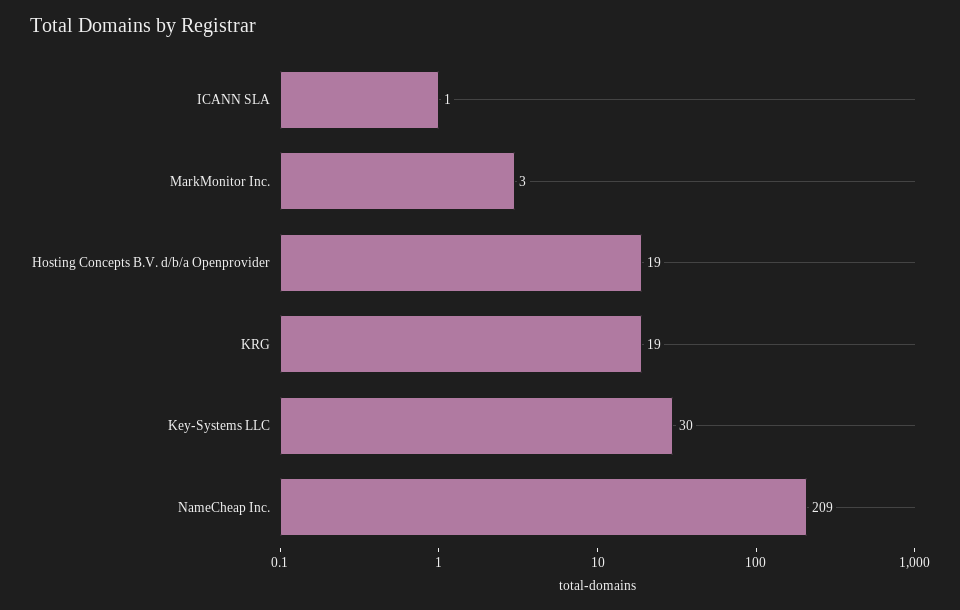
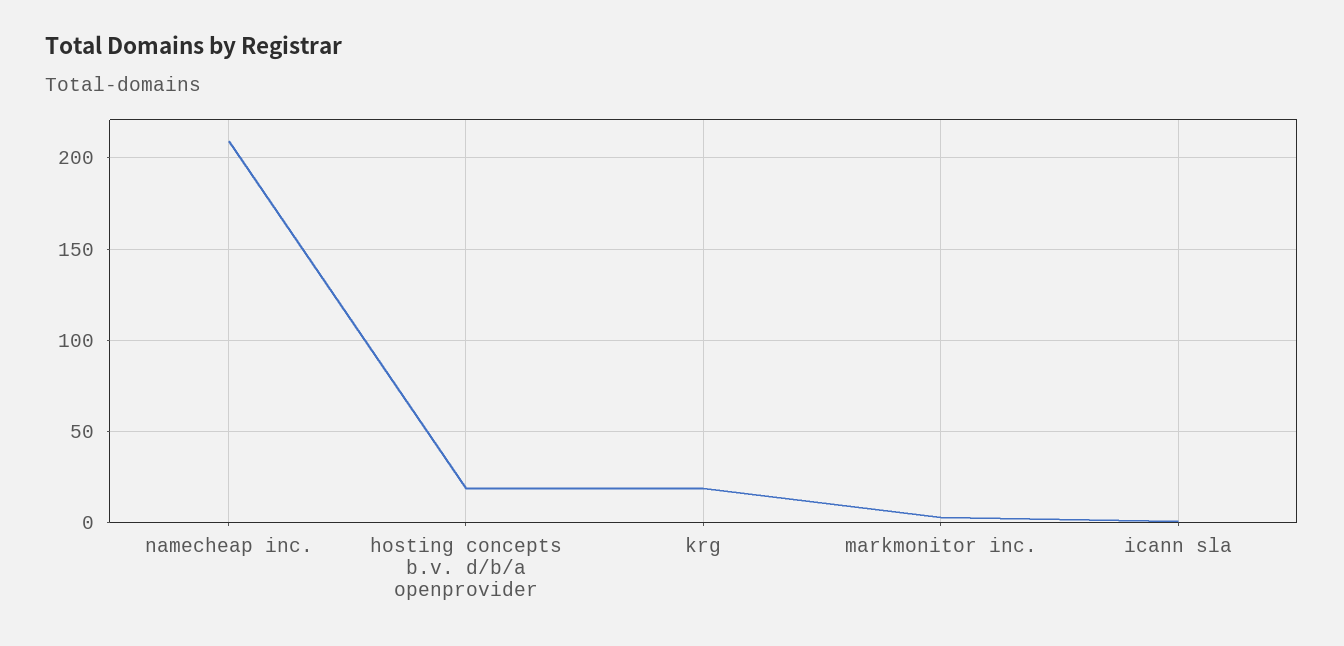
  {
    "ICANN SLA": 1,
    "MarkMonitor Inc.": 3,
    "Hosting Concepts B.V. d/b/a Openprovider": 19,
    "KRG": 19,
-   "Key-Systems LLC": 30,
    "NameCheap Inc.": 209
  }

